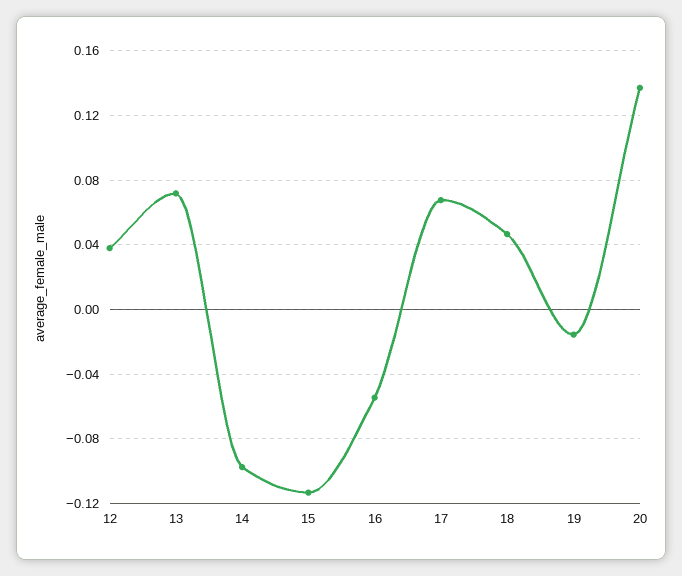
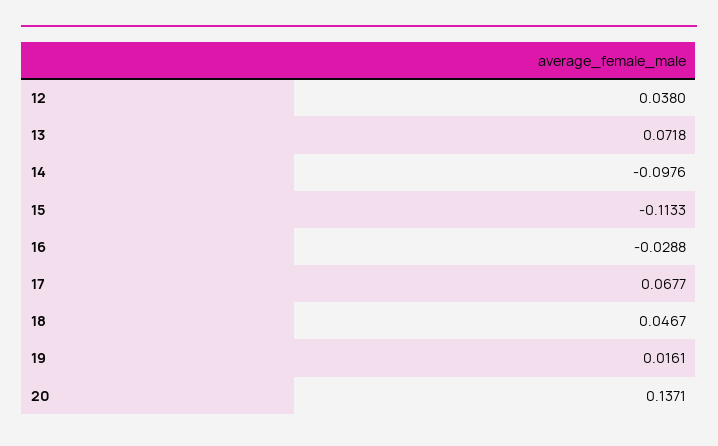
  {
    "12": 0.038,
    "13": 0.0718,
    "14": -0.0976,
    "15": -0.1133,
-   "16": -0.055,
+   "16": -0.0288,
    "17": 0.0677,
    "18": 0.0467,
-   "19": -0.015,
+   "19": 0.0161,
    "20": 0.1371
  }

